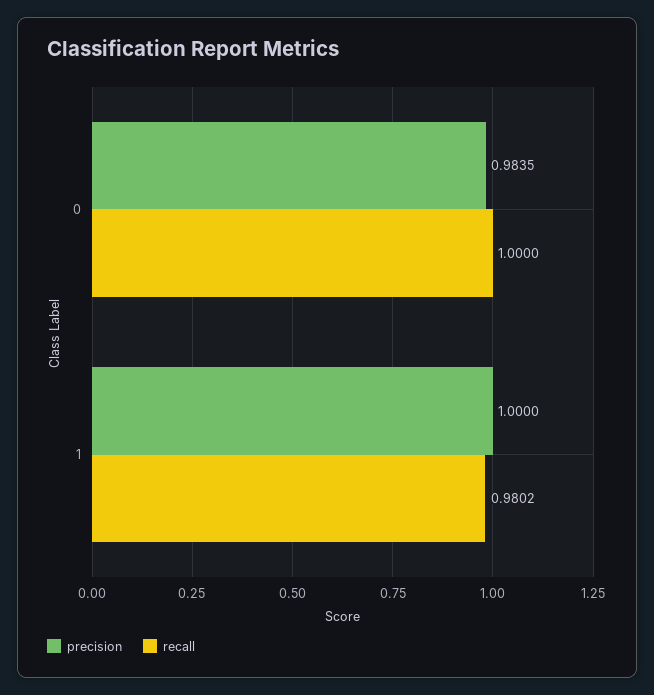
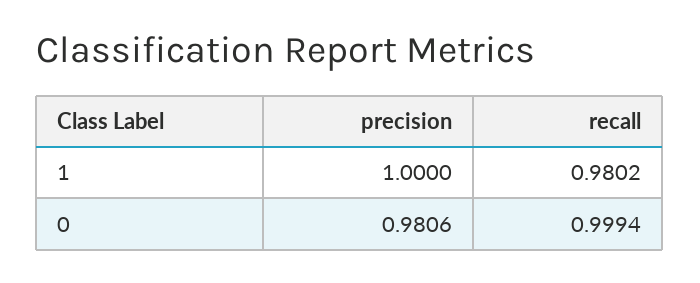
  {
    "precision": {
-     "0": 0.9835,
+     "0": 0.9806,
      "1": 1
    },
    "recall": {
-     "0": 1,
+     "0": 0.9994,
      "1": 0.9802
    }
  }

